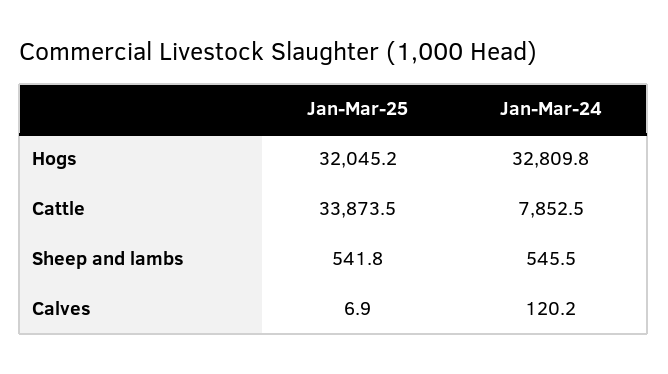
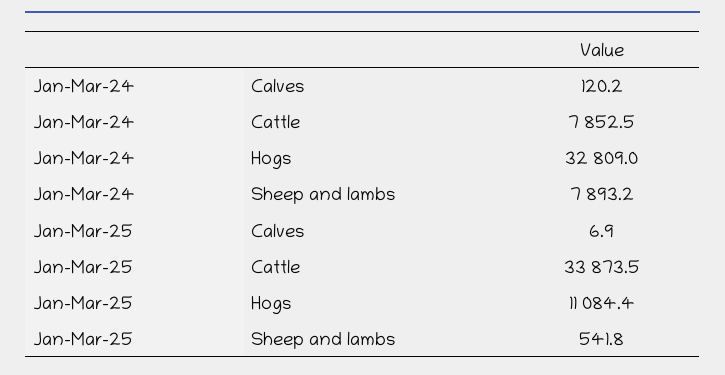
  {
    "Jan-Mar-25": {
-     "Hogs": 32045.2,
+     "Hogs": 11084.4,
      "Cattle": 33873.5,
      "Sheep and lambs": 541.8,
      "Calves": 6.9
    },
    "Jan-Mar-24": {
-     "Hogs": 32809.8,
+     "Hogs": 32809,
      "Cattle": 7852.5,
-     "Sheep and lambs": 545.5,
+     "Sheep and lambs": 7893.2,
      "Calves": 120.2
    }
  }

